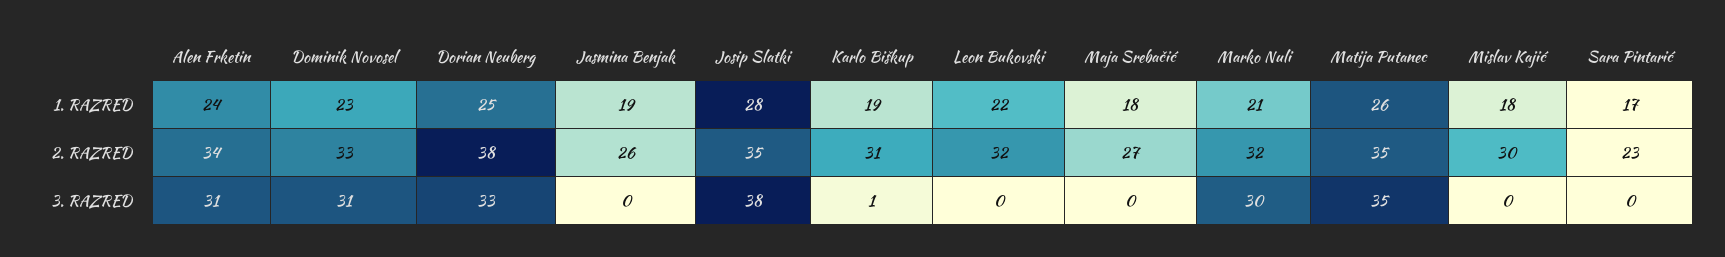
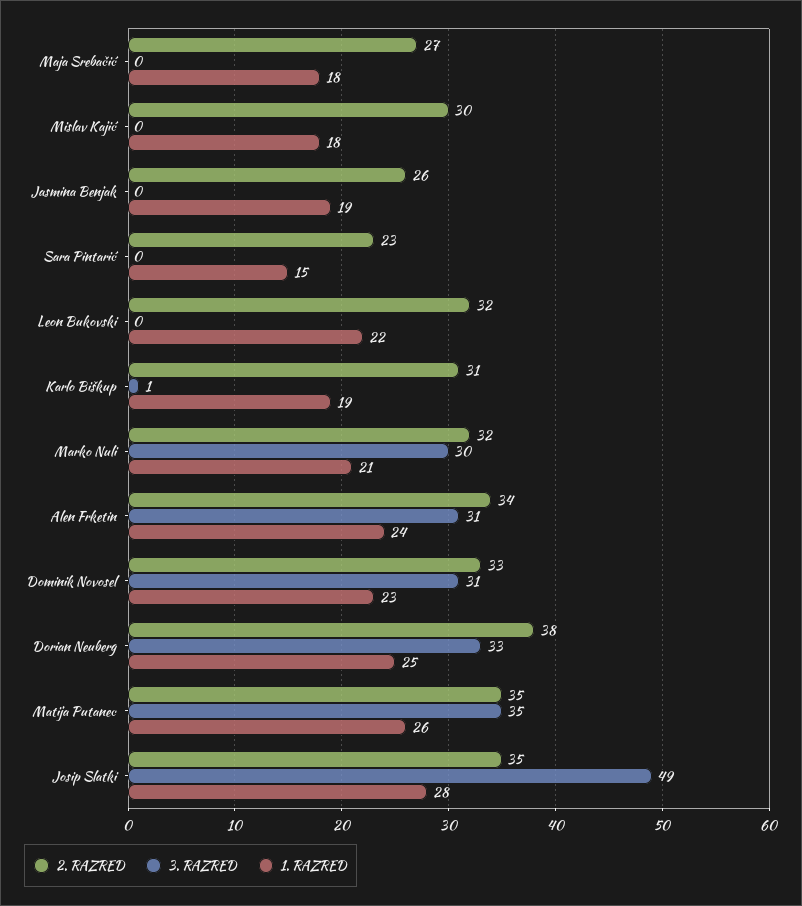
  {
    "1. RAZRED": {
      "Alen Frketin": 24,
      "Dominik Novosel": 23,
      "Dorian Neuberg": 25,
      "Jasmina Benjak": 19,
      "Josip Slatki": 28,
      "Karlo Biškup": 19,
      "Leon Bukovski": 22,
      "Maja Srebačić": 18,
      "Marko Nuli": 21,
      "Matija Putanec": 26,
      "Mislav Kajić": 18,
-     "Sara Pintarić": 17
+     "Sara Pintarić": 15
    },
    "2. RAZRED": {
      "Alen Frketin": 34,
      "Dominik Novosel": 33,
      "Dorian Neuberg": 38,
      "Jasmina Benjak": 26,
      "Josip Slatki": 35,
      "Karlo Biškup": 31,
      "Leon Bukovski": 32,
      "Maja Srebačić": 27,
      "Marko Nuli": 32,
      "Matija Putanec": 35,
      "Mislav Kajić": 30,
      "Sara Pintarić": 23
    },
    "3. RAZRED": {
      "Alen Frketin": 31,
      "Dominik Novosel": 31,
      "Dorian Neuberg": 33,
      "Jasmina Benjak": 0,
-     "Josip Slatki": 38,
+     "Josip Slatki": 49,
      "Karlo Biškup": 1,
      "Leon Bukovski": 0,
      "Maja Srebačić": 0,
      "Marko Nuli": 30,
      "Matija Putanec": 35,
      "Mislav Kajić": 0,
      "Sara Pintarić": 0
    }
  }

